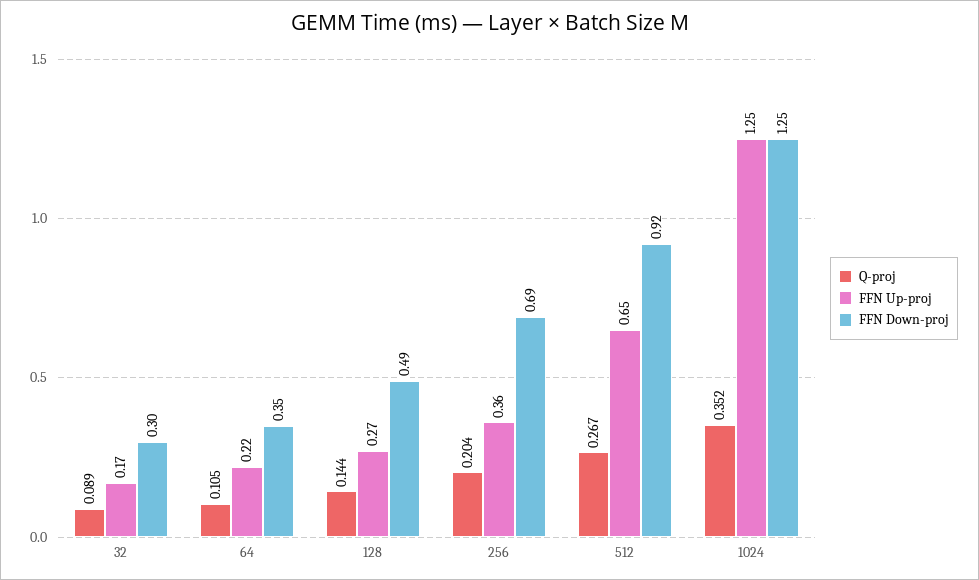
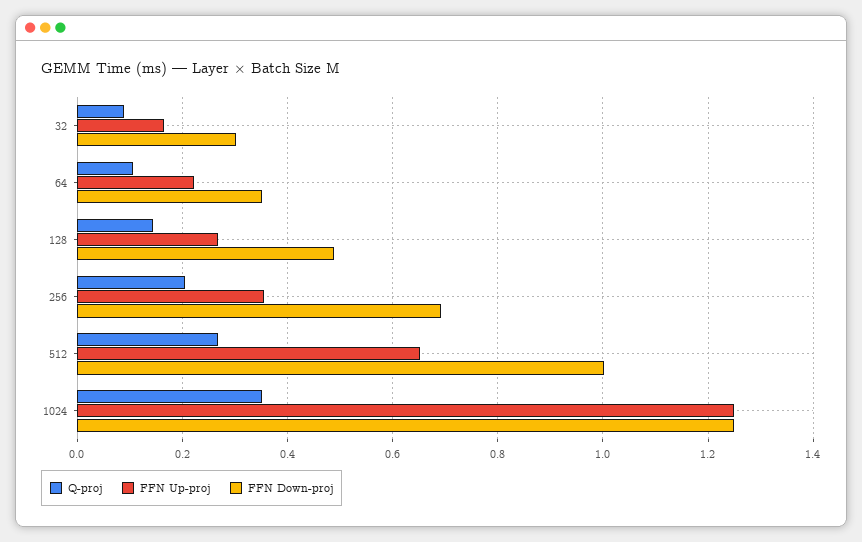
  {
    "Q-proj": {
      "32": 0.089,
      "64": 0.105,
      "128": 0.144,
      "256": 0.204,
      "512": 0.267,
      "1024": 0.352
    },
    "FFN Up-proj": {
      "32": 0.17,
      "64": 0.22,
      "128": 0.27,
      "256": 0.36,
      "512": 0.65,
      "1024": 1.25
    },
    "FFN Down-proj": {
      "32": 0.3,
      "64": 0.35,
      "128": 0.49,
      "256": 0.69,
-     "512": 0.92,
+     "512": 1,
      "1024": 1.25
    }
  }

